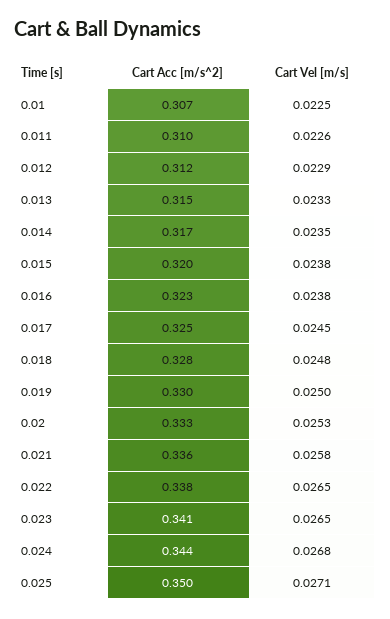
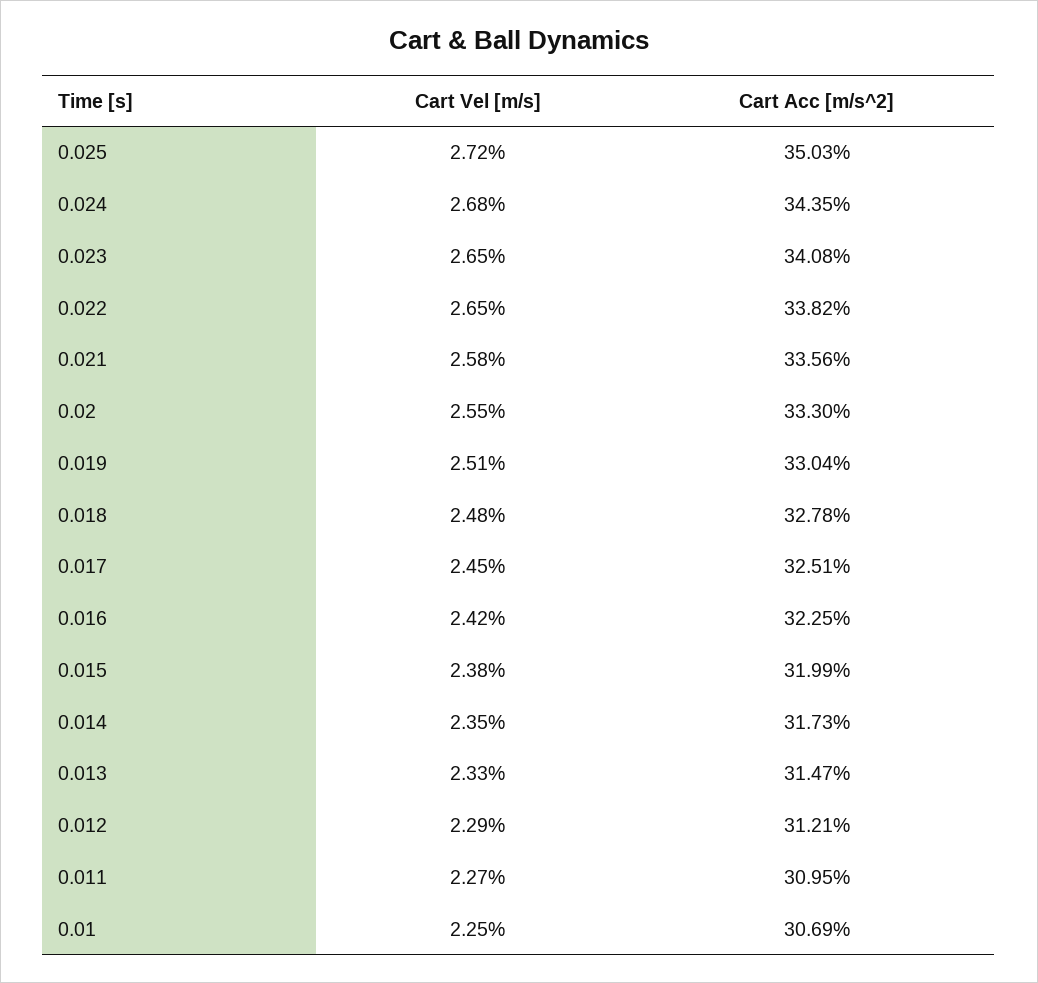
  {
    "Cart Acc [m/s^2]": {
      "0.01": 0.3069,
      "0.011": 0.3095,
      "0.012": 0.3121,
      "0.013": 0.3147,
      "0.014": 0.3173,
      "0.015": 0.3199,
      "0.016": 0.3225,
      "0.017": 0.3251,
      "0.018": 0.3278,
      "0.019": 0.3304,
      "0.02": 0.333,
      "0.021": 0.3356,
      "0.022": 0.3382,
      "0.023": 0.3408,
      "0.024": 0.3435,
      "0.025": 0.3503
    },
    "Cart Vel [m/s]": {
      "0.01": 0.0225,
-     "0.011": 0.0226,
+     "0.011": 0.0227,
      "0.012": 0.0229,
      "0.013": 0.0233,
      "0.014": 0.0235,
      "0.015": 0.0238,
-     "0.016": 0.0238,
+     "0.016": 0.0242,
      "0.017": 0.0245,
      "0.018": 0.0248,
-     "0.019": 0.025,
+     "0.019": 0.0251,
-     "0.02": 0.0253,
+     "0.02": 0.0255,
      "0.021": 0.0258,
      "0.022": 0.0265,
      "0.023": 0.0265,
      "0.024": 0.0268,
-     "0.025": 0.0271
+     "0.025": 0.0272
    }
  }

